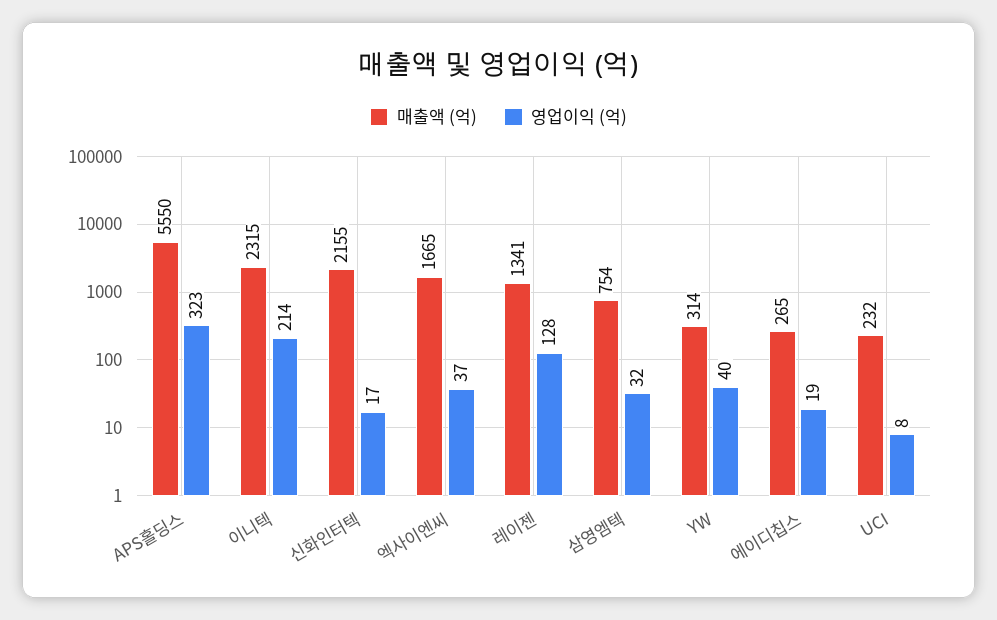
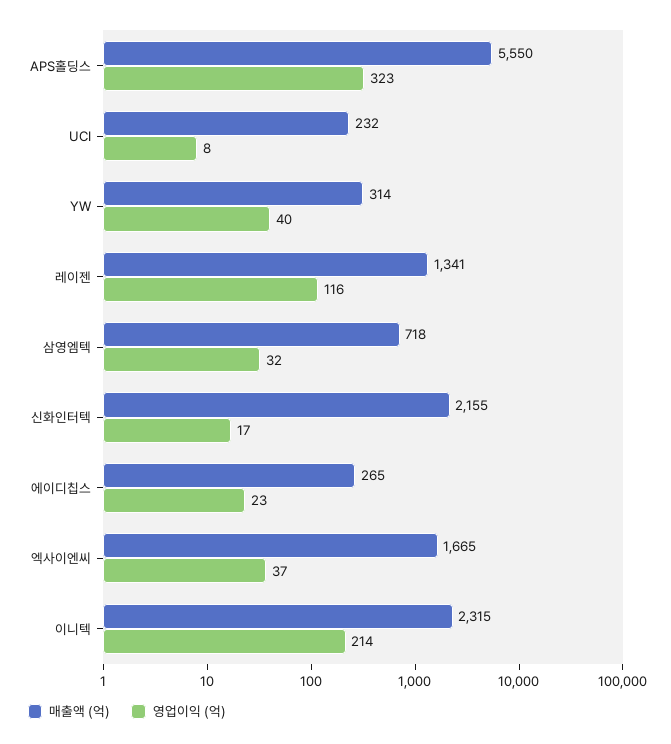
  {
    "매출액 (억)": {
      "APS홀딩스": 5550,
      "이니텍": 2315,
      "신화인터텍": 2155,
      "엑사이엔씨": 1665,
      "레이젠": 1341,
-     "삼영엠텍": 754,
+     "삼영엠텍": 718,
      "YW": 314,
      "에이디칩스": 265,
      "UCI": 232
    },
    "영업이익 (억)": {
      "APS홀딩스": 323,
      "이니텍": 214,
      "신화인터텍": 17,
      "엑사이엔씨": 37,
-     "레이젠": 128,
+     "레이젠": 116,
      "삼영엠텍": 32,
      "YW": 40,
-     "에이디칩스": 19,
+     "에이디칩스": 23,
      "UCI": 8
    }
  }

